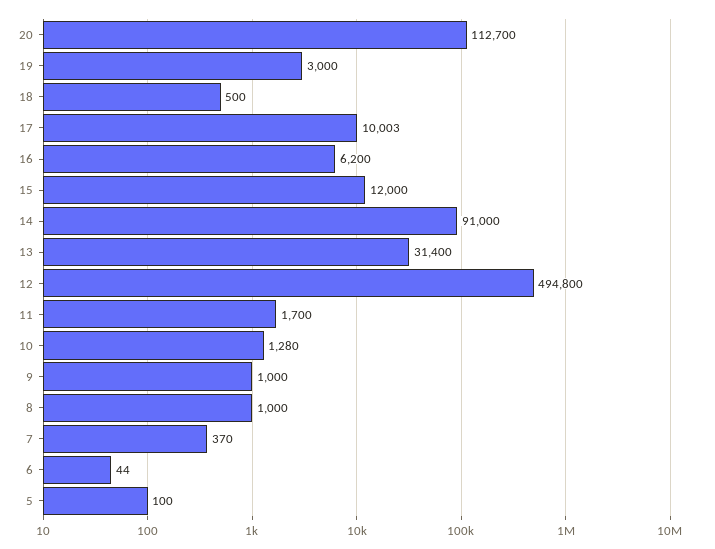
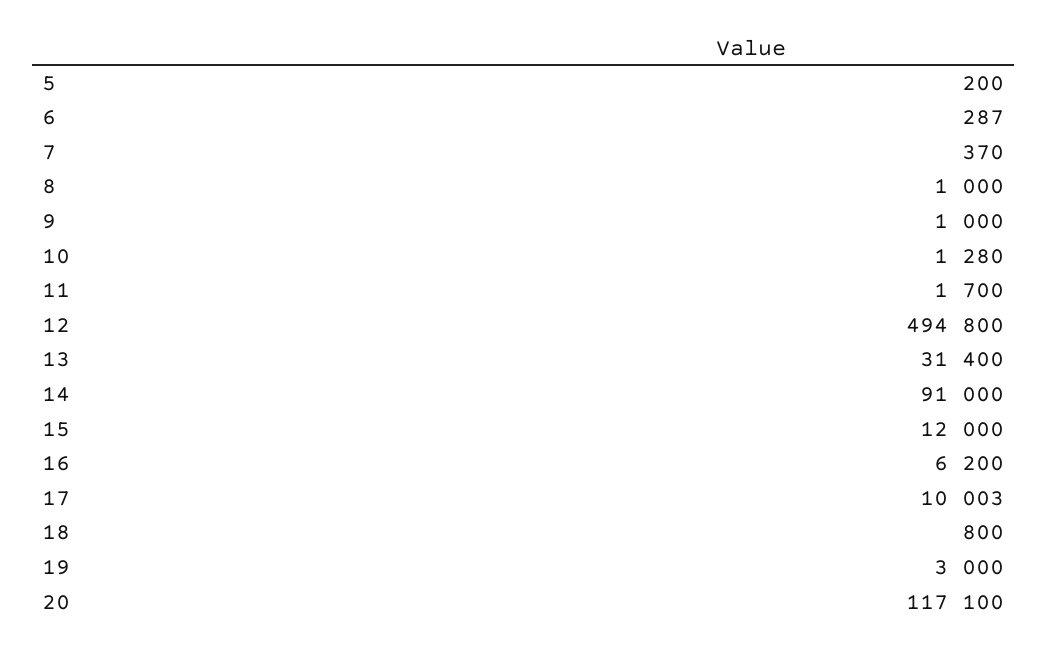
  {
-   "20": 112700,
+   "20": 117100,
    "19": 3000,
-   "18": 500,
+   "18": 800,
    "17": 10003,
    "16": 6200,
    "15": 12000,
    "14": 91000,
    "13": 31400,
    "12": 494800,
    "11": 1700,
    "10": 1280,
    "9": 1000,
    "8": 1000,
    "7": 370,
-   "6": 44,
+   "6": 287,
-   "5": 100
+   "5": 200
  }

